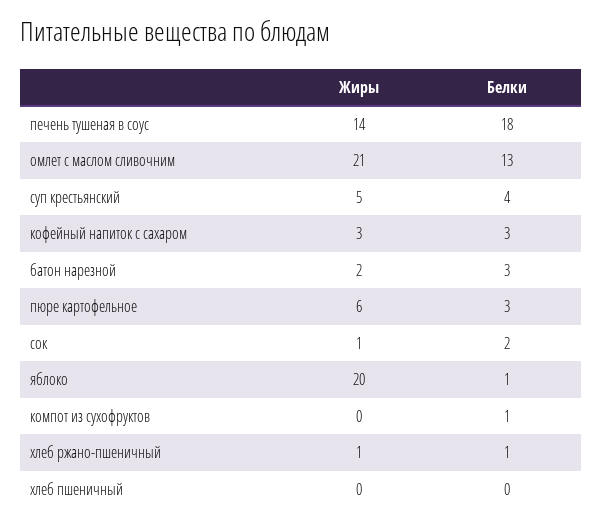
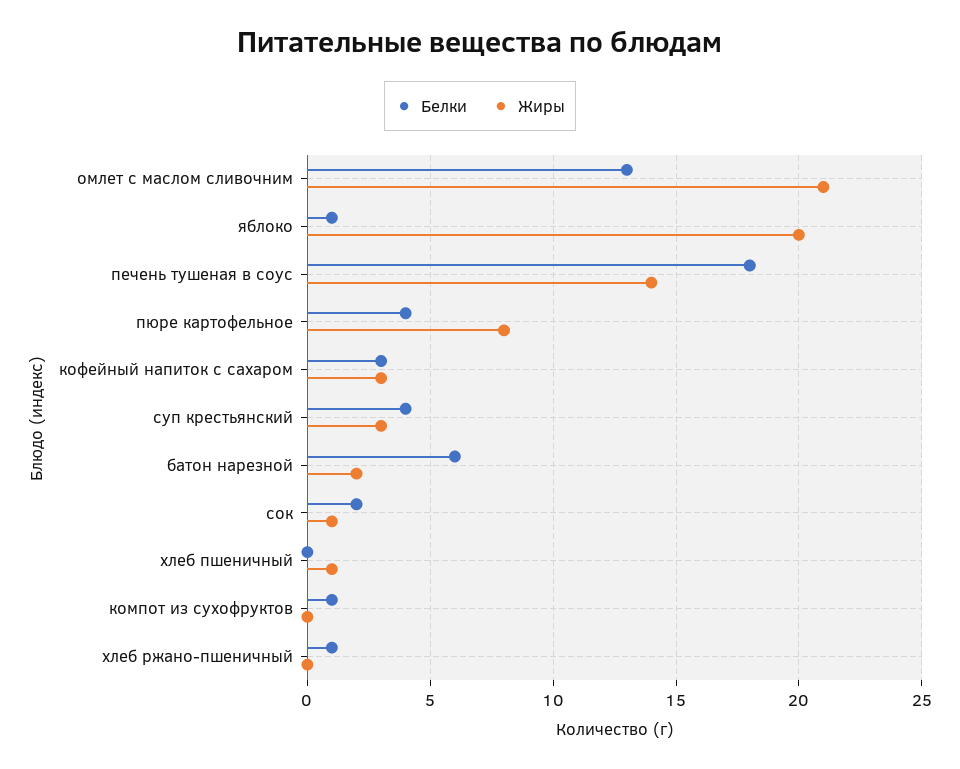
  {
    "Жиры": {
      "печень тушеная в соус": 14,
      "омлет с маслом сливочним": 21,
-     "суп крестьянский": 5,
+     "суп крестьянский": 3,
      "кофейный напиток с сахаром": 3,
      "батон нарезной": 2,
-     "пюре картофельное": 6,
+     "пюре картофельное": 8,
      "сок": 1,
      "яблоко": 20,
      "компот из сухофруктов": 0,
-     "хлеб ржано-пшеничный": 1,
+     "хлеб ржано-пшеничный": 0,
-     "хлеб пшеничный": 0
+     "хлеб пшеничный": 1
    },
    "Белки": {
      "печень тушеная в соус": 18,
      "омлет с маслом сливочним": 13,
      "суп крестьянский": 4,
      "кофейный напиток с сахаром": 3,
-     "батон нарезной": 3,
+     "батон нарезной": 6,
-     "пюре картофельное": 3,
+     "пюре картофельное": 4,
      "сок": 2,
      "яблоко": 1,
      "компот из сухофруктов": 1,
      "хлеб ржано-пшеничный": 1,
      "хлеб пшеничный": 0
    }
  }

